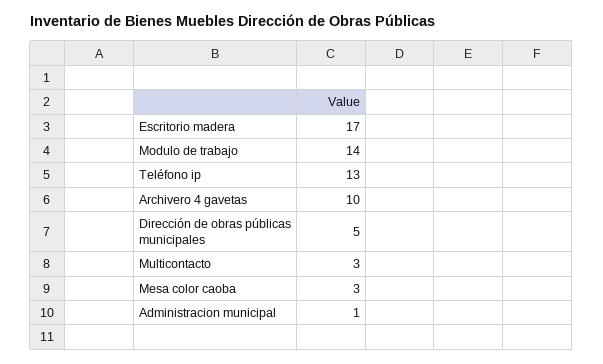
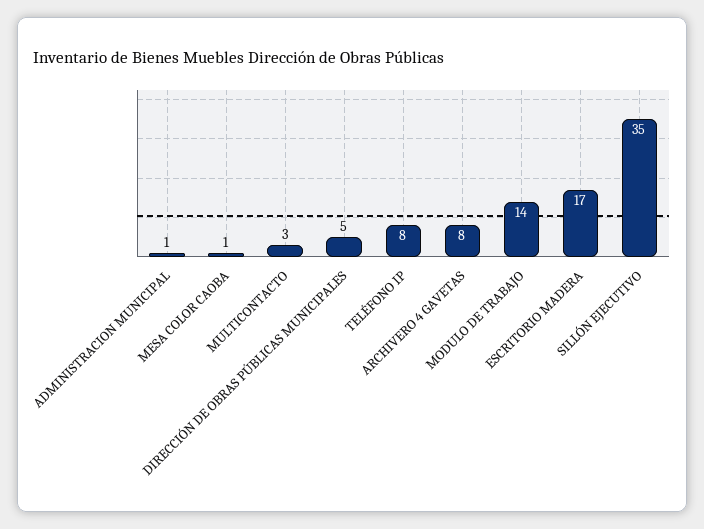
  {
    "Escritorio madera": 17,
    "Modulo de trabajo": 14,
-   "Teléfono ip": 13,
+   "Teléfono ip": 8,
-   "Archivero 4 gavetas": 10,
+   "Archivero 4 gavetas": 8,
    "Dirección de obras públicas municipales": 5,
    "Multicontacto": 3,
-   "Mesa color caoba": 3,
+   "Mesa color caoba": 1,
-   "Administracion municipal": 1
+   "Administracion municipal": 1,
+   "SILLÓN EJECUTIVO": 35
  }

